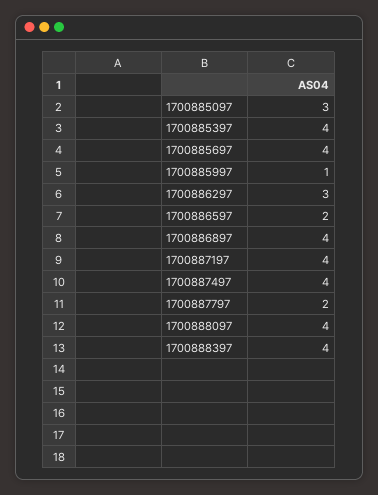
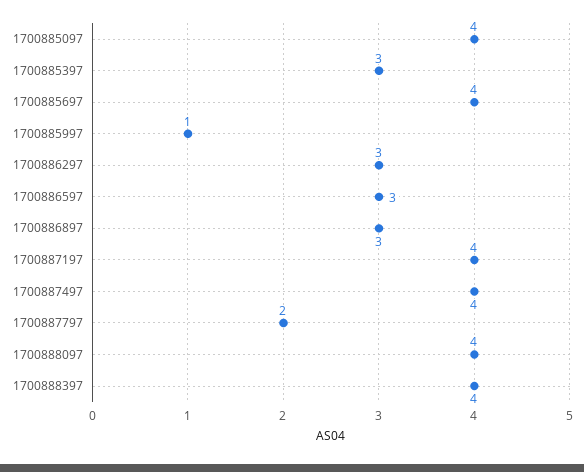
  {
-   "1700885097": 3,
+   "1700885097": 4,
-   "1700885397": 4,
+   "1700885397": 3,
    "1700885697": 4,
    "1700885997": 1,
    "1700886297": 3,
-   "1700886597": 2,
+   "1700886597": 3,
-   "1700886897": 4,
+   "1700886897": 3,
    "1700887197": 4,
    "1700887497": 4,
    "1700887797": 2,
    "1700888097": 4,
    "1700888397": 4
  }

